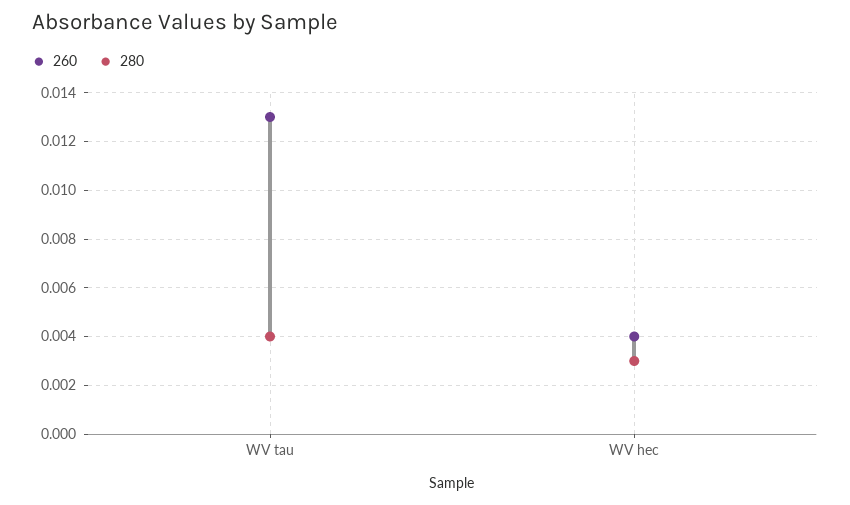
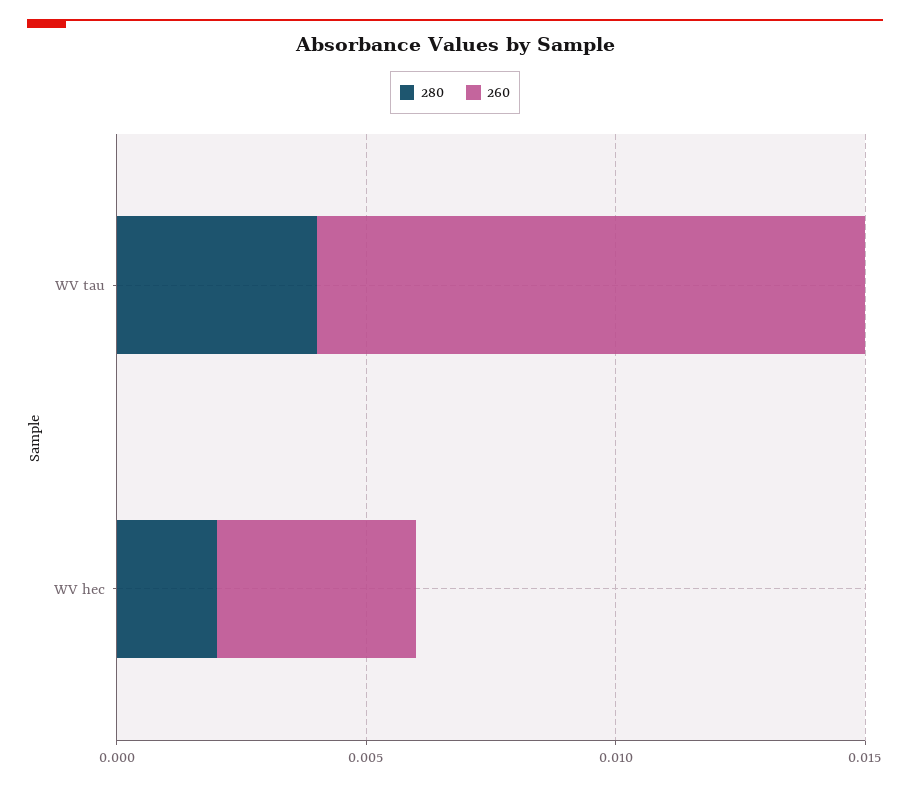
  {
    "260": {
-     "WV tau": 0.013,
+     "WV tau": 0.011,
      "WV hec": 0.004
    },
    "280": {
      "WV tau": 0.004,
-     "WV hec": 0.003
+     "WV hec": 0.002
    }
  }

